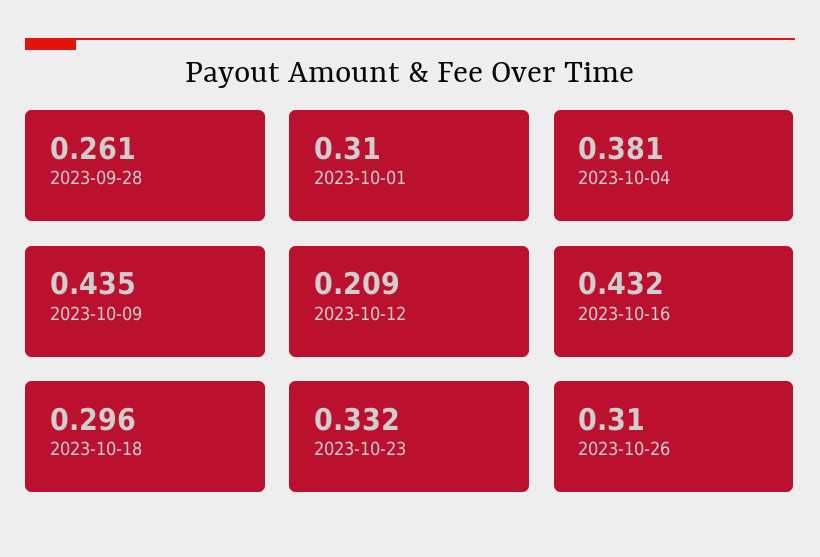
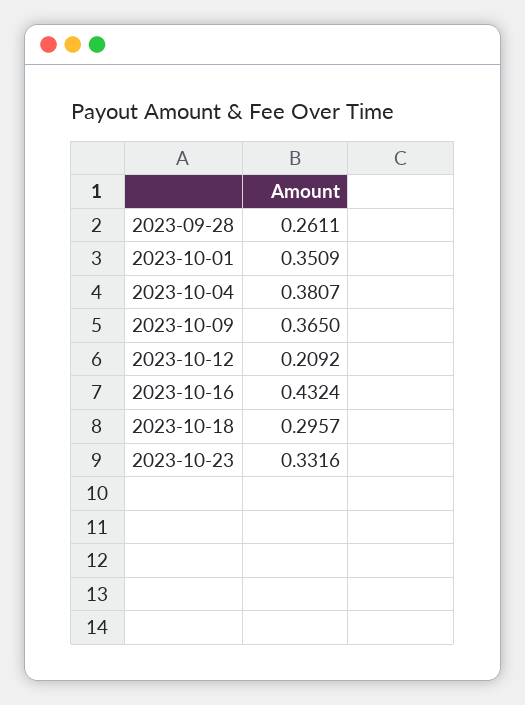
  {
    "2023-09-28": 0.2611,
-   "2023-10-01": 0.31,
+   "2023-10-01": 0.3509,
    "2023-10-04": 0.3807,
-   "2023-10-09": 0.435,
+   "2023-10-09": 0.365,
    "2023-10-12": 0.2092,
    "2023-10-16": 0.4324,
    "2023-10-18": 0.2957,
-   "2023-10-23": 0.3316,
+   "2023-10-23": 0.3316
-   "2023-10-26": 0.31
  }

